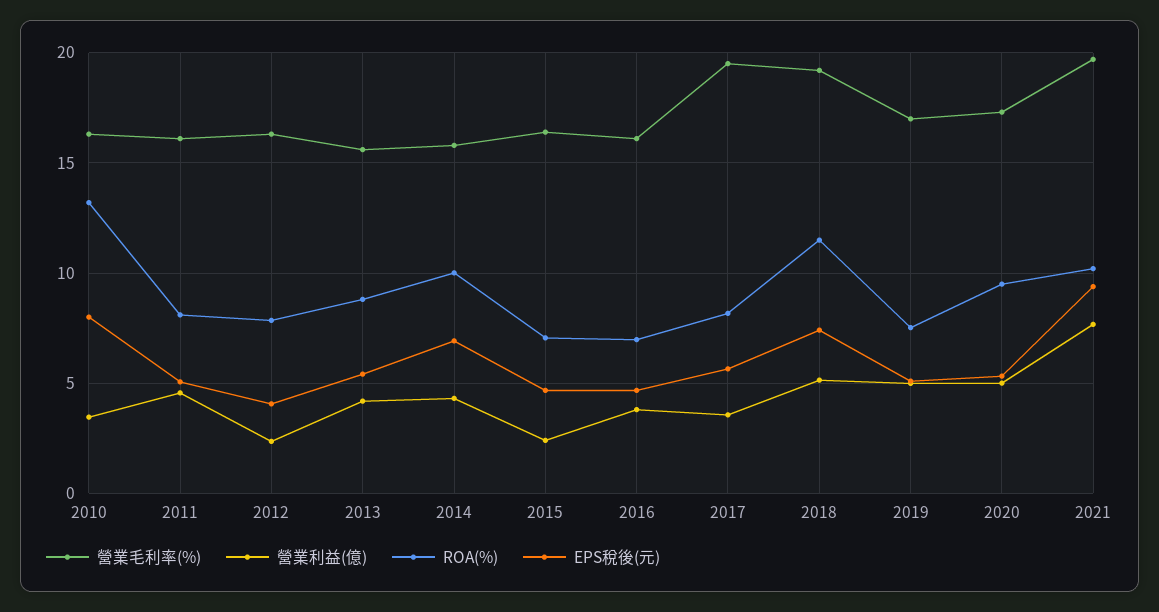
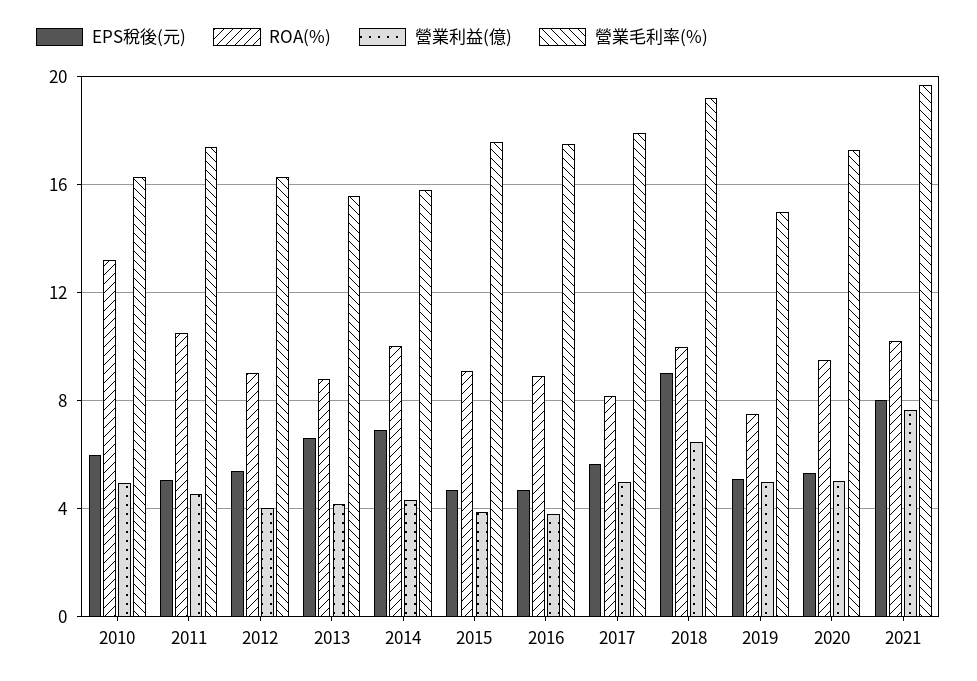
  {
    "營業毛利率(%)": {
      "2010": 16.5,
-     "2011": 16,
+     "2011": 17.5,
      "2012": 16.5,
      "2013": 15.5,
      "2014": 16,
-     "2015": 16.5,
+     "2015": 17.5,
-     "2016": 16,
+     "2016": 17.5,
-     "2017": 19.5,
+     "2017": 18,
      "2018": 19,
-     "2019": 17,
+     "2019": 15,
      "2020": 17.5,
      "2021": 19.5
    },
    "營業利益(億)": {
-     "2010": 3.5,
+     "2010": 5,
      "2011": 4.5,
-     "2012": 2.5,
+     "2012": 4,
      "2013": 4,
      "2014": 4.5,
-     "2015": 2.5,
+     "2015": 4,
      "2016": 4,
-     "2017": 3.5,
+     "2017": 5,
-     "2018": 5,
+     "2018": 6.5,
      "2019": 5,
      "2020": 5,
      "2021": 7.5
    },
    "ROA(%)": {
      "2010": 13,
-     "2011": 8,
+     "2011": 10.5,
-     "2012": 8,
+     "2012": 9,
      "2013": 9,
      "2014": 10,
-     "2015": 7,
+     "2015": 9,
-     "2016": 7,
+     "2016": 9,
      "2017": 8,
-     "2018": 11.5,
+     "2018": 10,
      "2019": 7.5,
      "2020": 9.5,
      "2021": 10
    },
    "EPS稅後(元)": {
-     "2010": 8,
+     "2010": 6,
      "2011": 5,
-     "2012": 4,
+     "2012": 5.5,
-     "2013": 5.5,
+     "2013": 6.5,
      "2014": 7,
      "2015": 4.5,
      "2016": 4.5,
      "2017": 5.5,
-     "2018": 7.5,
+     "2018": 9,
      "2019": 5,
      "2020": 5.5,
-     "2021": 9.5
+     "2021": 8
    }
  }

